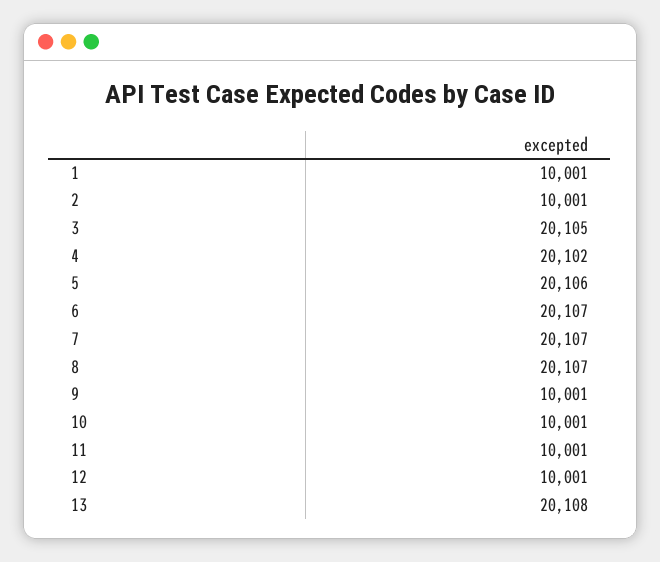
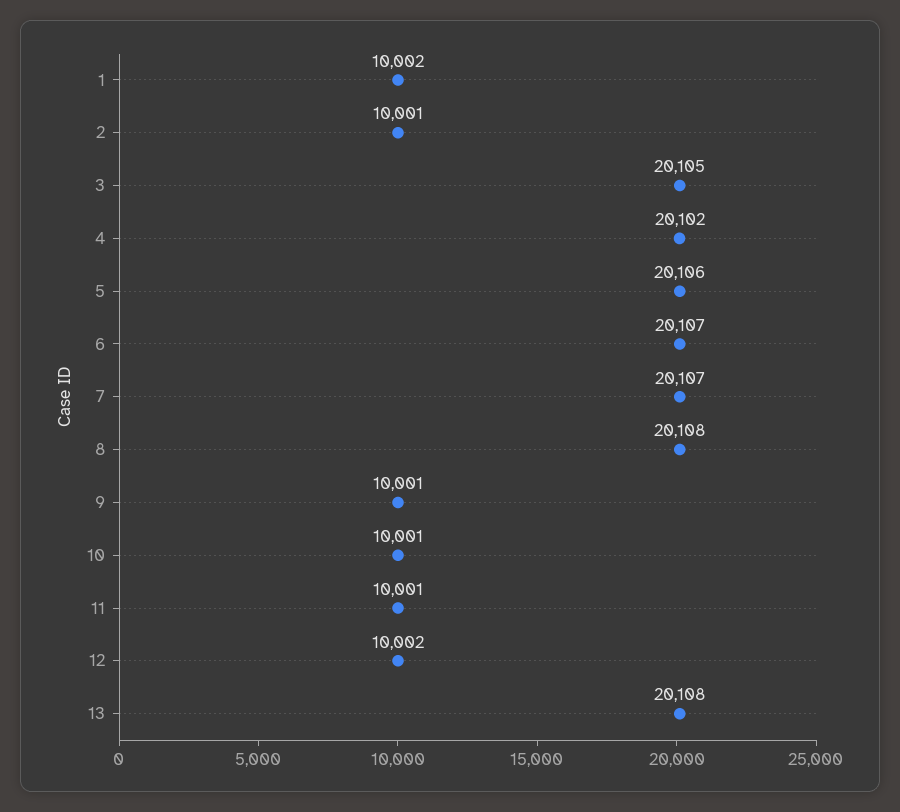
  {
-   "1": 10001,
+   "1": 10002,
    "2": 10001,
    "3": 20105,
    "4": 20102,
    "5": 20106,
    "6": 20107,
    "7": 20107,
-   "8": 20107,
+   "8": 20108,
    "9": 10001,
    "10": 10001,
    "11": 10001,
-   "12": 10001,
+   "12": 10002,
    "13": 20108
  }

